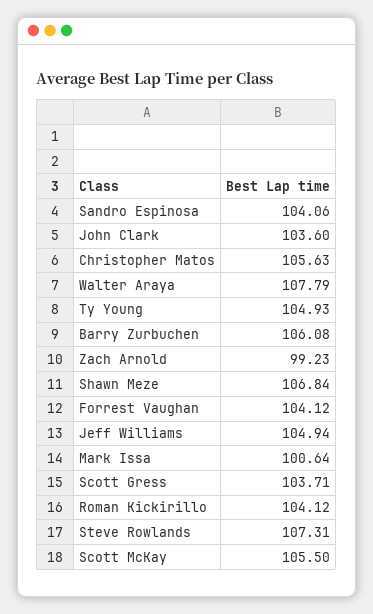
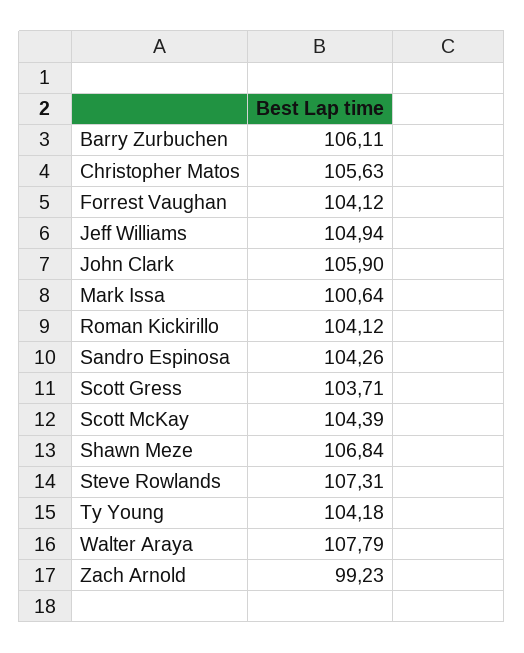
  {
-   "Sandro Espinosa": 104.06,
+   "Sandro Espinosa": 104.26,
-   "John Clark": 103.6,
+   "John Clark": 105.9,
    "Christopher Matos": 105.63,
    "Walter Araya": 107.79,
-   "Ty Young": 104.93,
+   "Ty Young": 104.18,
-   "Barry Zurbuchen": 106.08,
+   "Barry Zurbuchen": 106.11,
    "Zach Arnold": 99.23,
    "Shawn Meze": 106.84,
    "Forrest Vaughan": 104.12,
    "Jeff Williams": 104.94,
    "Mark Issa": 100.64,
    "Scott Gress": 103.71,
    "Roman Kickirillo": 104.12,
    "Steve Rowlands": 107.31,
-   "Scott McKay": 105.5
+   "Scott McKay": 104.39
  }

